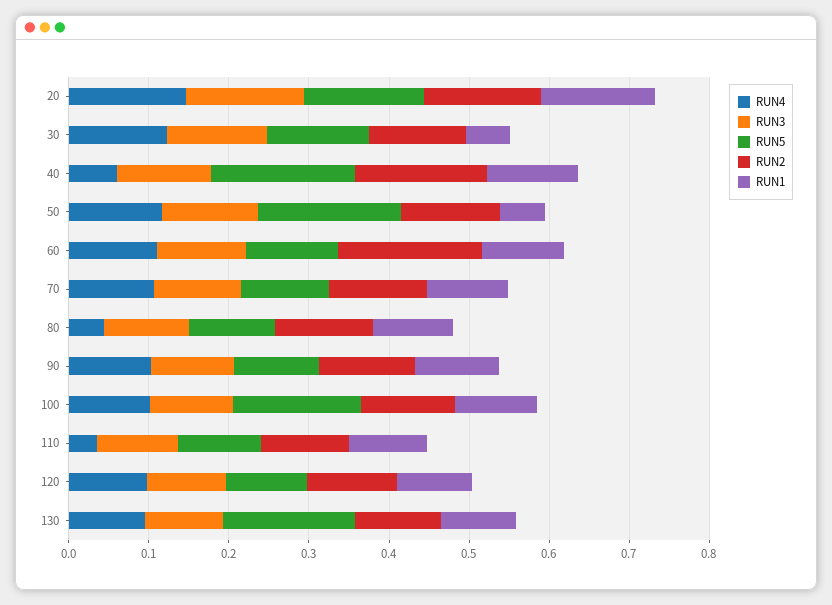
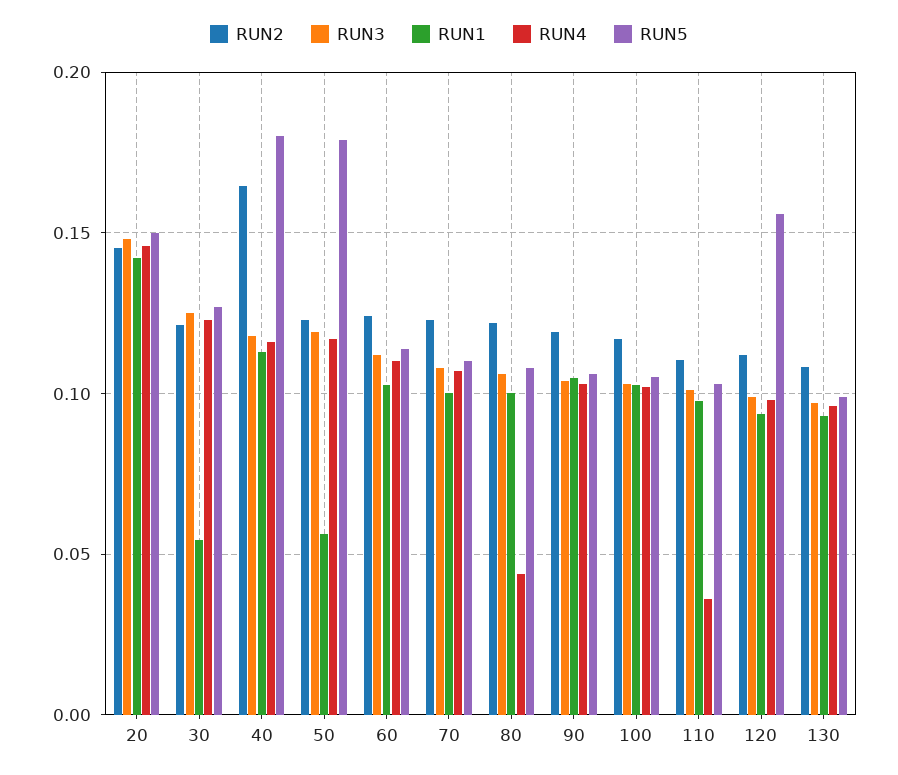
  {
    "RUN4": {
      "20": 0.145,
      "30": 0.125,
-     "40": 0.06,
+     "40": 0.115,
      "50": 0.115,
      "60": 0.11,
      "70": 0.105,
      "80": 0.045,
      "90": 0.105,
      "100": 0.1,
      "110": 0.035,
      "120": 0.1,
      "130": 0.095
    },
    "RUN3": {
      "20": 0.15,
      "30": 0.125,
      "40": 0.12,
      "50": 0.12,
      "60": 0.11,
      "70": 0.11,
      "80": 0.105,
      "90": 0.105,
      "100": 0.105,
      "110": 0.1,
      "120": 0.1,
      "130": 0.095
    },
    "RUN5": {
      "20": 0.15,
      "30": 0.125,
      "40": 0.18,
      "50": 0.18,
      "60": 0.115,
      "70": 0.11,
      "80": 0.11,
      "90": 0.105,
-     "100": 0.16,
+     "100": 0.105,
      "110": 0.105,
-     "120": 0.1,
+     "120": 0.155,
-     "130": 0.16
+     "130": 0.1
    },
    "RUN2": {
      "20": 0.145,
      "30": 0.12,
      "40": 0.165,
      "50": 0.125,
-     "60": 0.18,
+     "60": 0.125,
      "70": 0.125,
      "80": 0.12,
      "90": 0.12,
      "100": 0.115,
      "110": 0.11,
      "120": 0.11,
      "130": 0.11
    },
    "RUN1": {
      "20": 0.14,
      "30": 0.055,
      "40": 0.115,
      "50": 0.055,
      "60": 0.105,
      "70": 0.1,
      "80": 0.1,
      "90": 0.105,
      "100": 0.105,
      "110": 0.1,
      "120": 0.095,
      "130": 0.095
    }
  }

